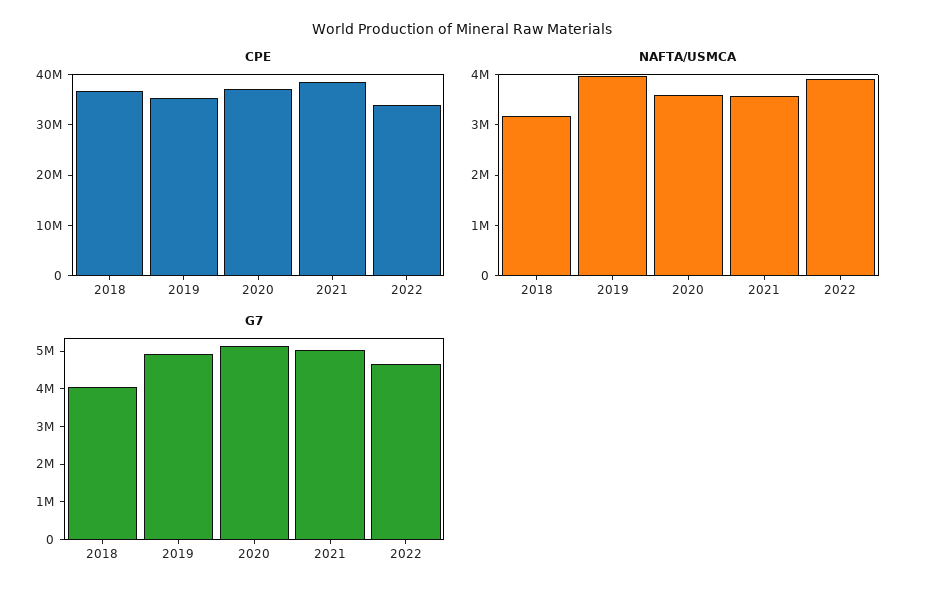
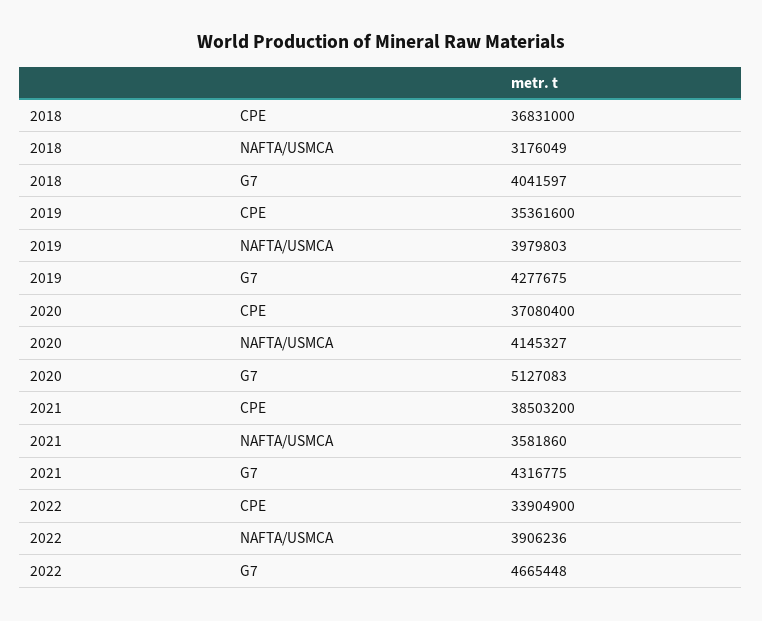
  {
    "CPE": {
      "2018": 36831000,
      "2019": 35361600,
      "2020": 37080400,
      "2021": 38503200,
      "2022": 33904900
    },
    "NAFTA/USMCA": {
      "2018": 3176049,
      "2019": 3979803,
-     "2020": 3600000,
+     "2020": 4145327,
      "2021": 3581860,
      "2022": 3906236
    },
    "G7": {
      "2018": 4041597,
-     "2019": 5000000,
+     "2019": 4277675,
      "2020": 5127083,
-     "2021": 5000000,
+     "2021": 4316775,
      "2022": 4665448
    }
  }

